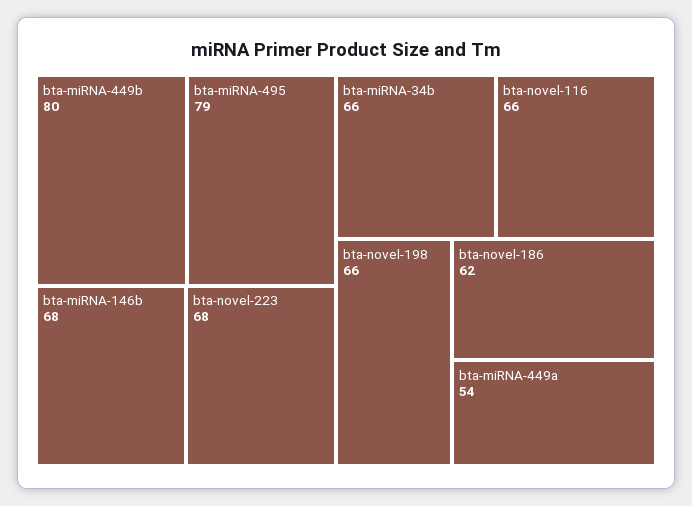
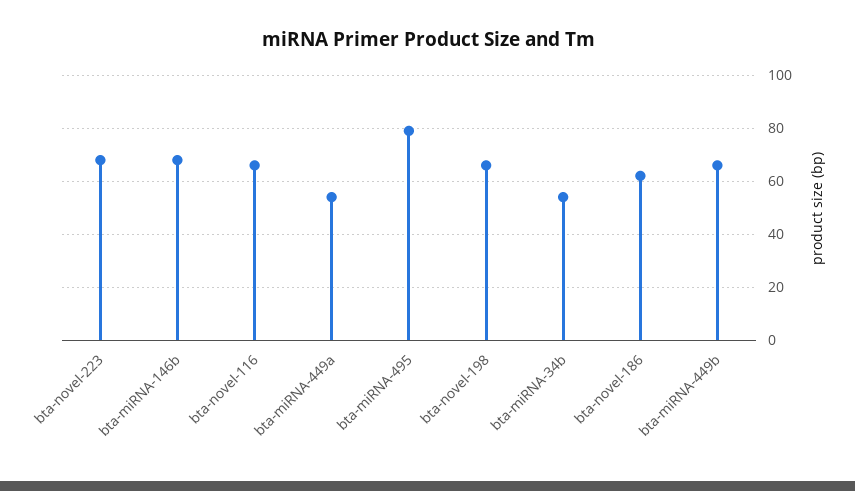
  {
-   "bta-miRNA-449b": 80,
+   "bta-miRNA-449b": 65,
    "bta-miRNA-495": 79,
    "bta-miRNA-146b": 68,
    "bta-novel-223": 68,
-   "bta-miRNA-34b": 66,
+   "bta-miRNA-34b": 55,
    "bta-novel-116": 66,
    "bta-novel-198": 66,
    "bta-novel-186": 62,
    "bta-miRNA-449a": 54
  }

